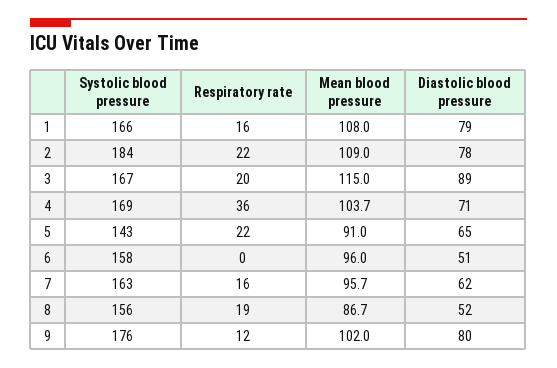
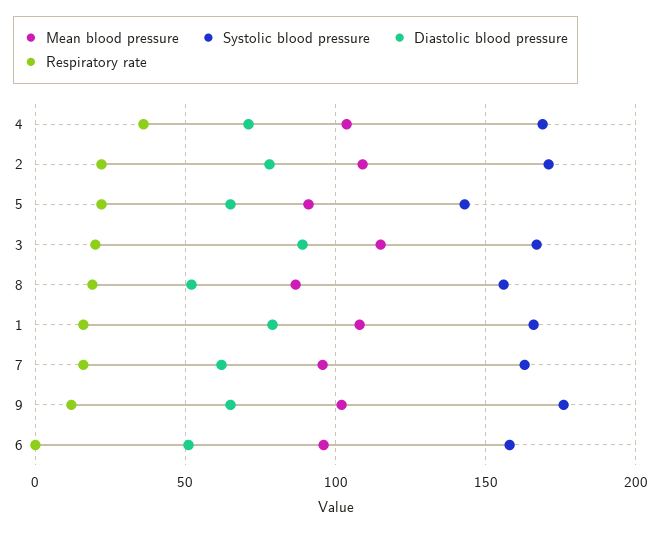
  {
    "Systolic blood pressure": {
      "1": 166,
-     "2": 184,
+     "2": 170,
      "3": 167,
      "4": 169,
      "5": 143,
      "6": 158,
      "7": 163,
      "8": 156,
      "9": 176
    },
    "Respiratory rate": {
      "1": 16,
      "2": 22,
      "3": 20,
      "4": 36,
      "5": 22,
      "6": 0,
      "7": 16,
      "8": 19,
      "9": 12
    },
    "Mean blood pressure": {
      "1": 108,
      "2": 109,
      "3": 115,
      "4": 103.7,
      "5": 91,
      "6": 96,
      "7": 95.7,
      "8": 86.7,
      "9": 102
    },
    "Diastolic blood pressure": {
      "1": 79,
      "2": 78,
      "3": 89,
      "4": 71,
      "5": 65,
      "6": 51,
      "7": 62,
      "8": 52,
-     "9": 80
+     "9": 65
    }
  }

